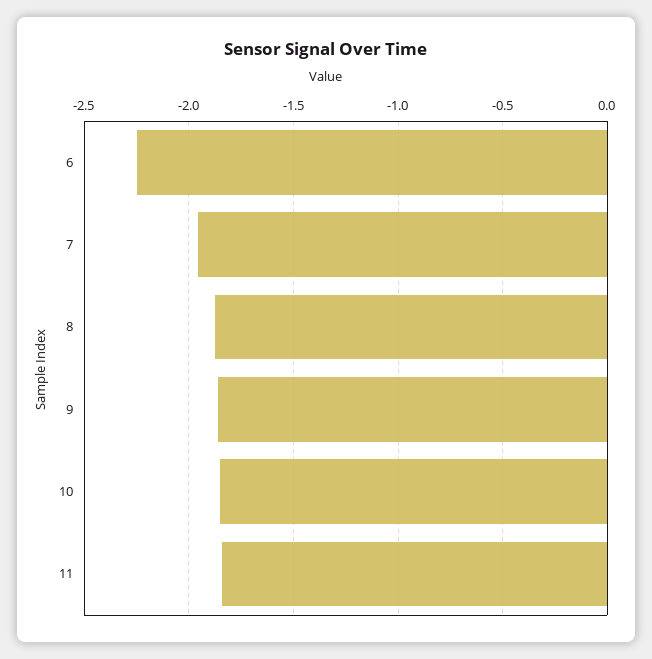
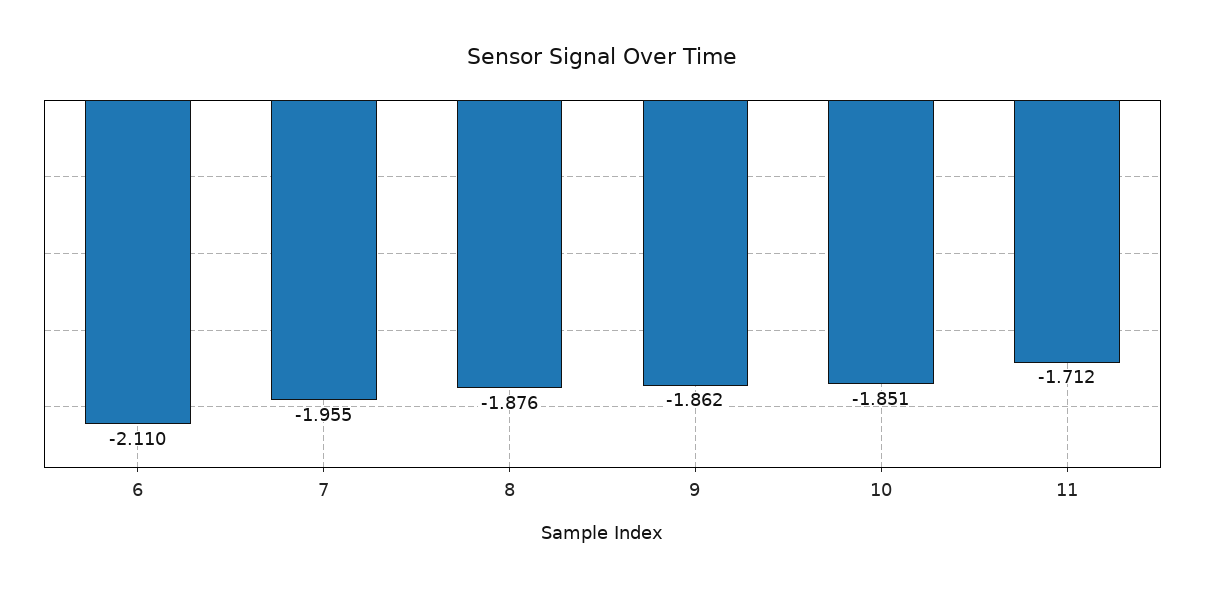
  {
-   "6": -2.25,
+   "6": -2.11,
    "7": -1.955,
    "8": -1.876,
    "9": -1.862,
    "10": -1.851,
-   "11": -1.85
+   "11": -1.712
  }

